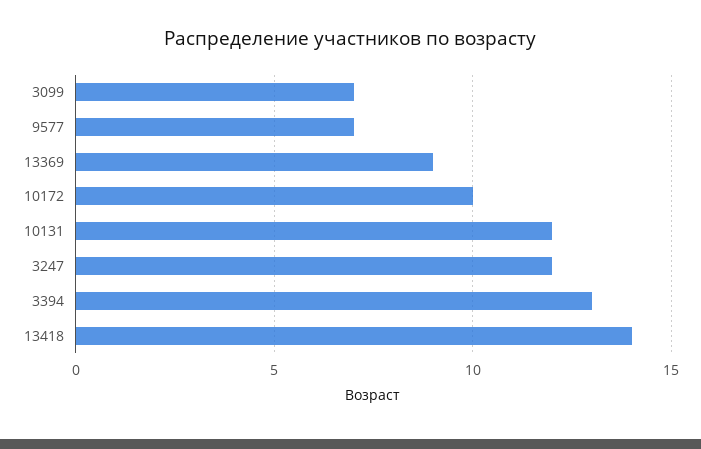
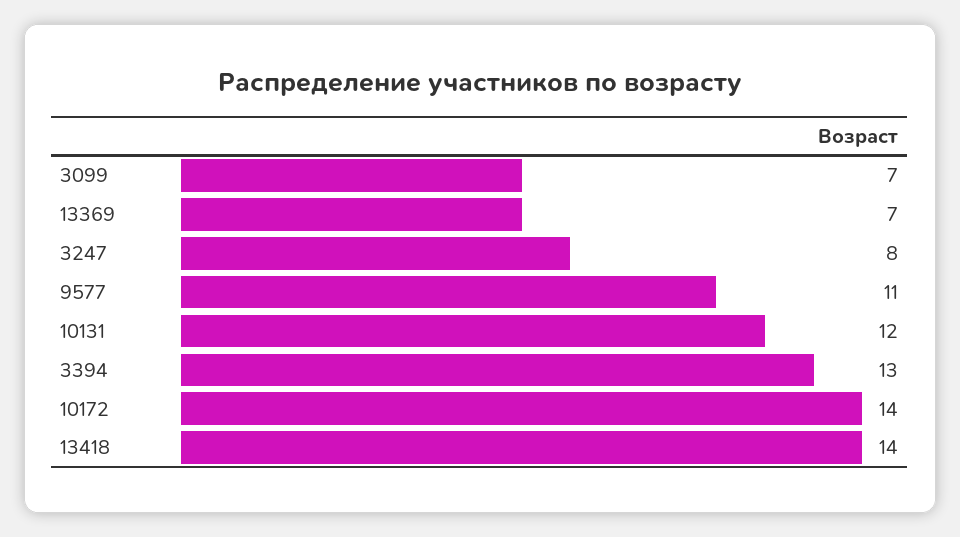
  {
    "3099": 7,
-   "9577": 7,
+   "9577": 11,
-   "13369": 9,
+   "13369": 7,
-   "10172": 10,
+   "10172": 14,
    "10131": 12,
-   "3247": 12,
+   "3247": 8,
    "3394": 13,
    "13418": 14
  }

